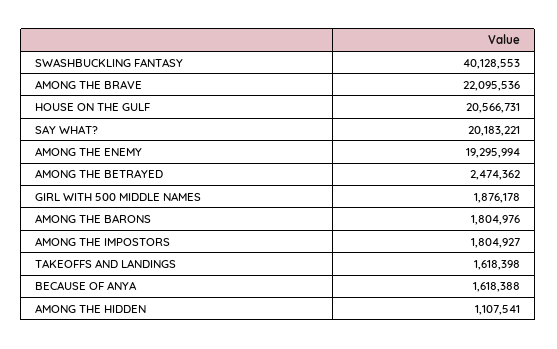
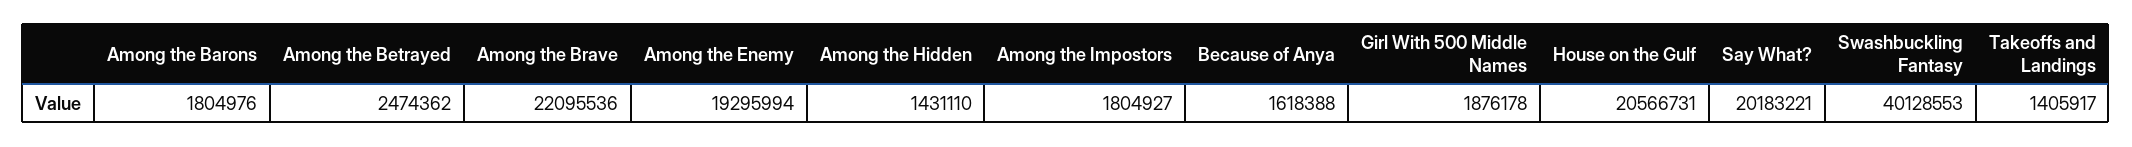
  {
    "SWASHBUCKLING FANTASY": 40128553,
    "AMONG THE BRAVE": 22095536,
    "HOUSE ON THE GULF": 20566731,
    "SAY WHAT?": 20183221,
    "AMONG THE ENEMY": 19295994,
    "AMONG THE BETRAYED": 2474362,
    "GIRL WITH 500 MIDDLE NAMES": 1876178,
    "AMONG THE BARONS": 1804976,
    "AMONG THE IMPOSTORS": 1804927,
-   "TAKEOFFS AND LANDINGS": 1618398,
+   "TAKEOFFS AND LANDINGS": 1405917,
    "BECAUSE OF ANYA": 1618388,
-   "AMONG THE HIDDEN": 1107541
+   "AMONG THE HIDDEN": 1431110
  }

